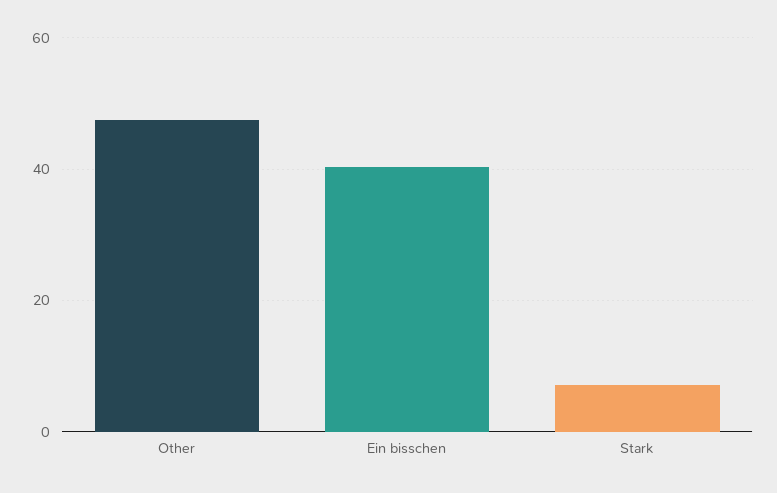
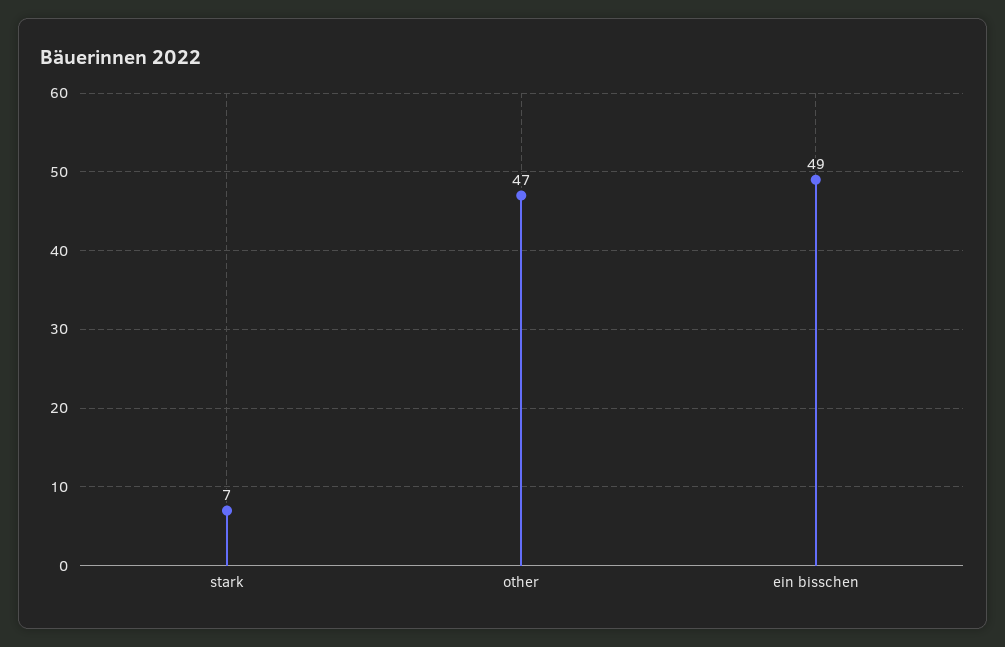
  {
    "Other": 47,
-   "Ein bisschen": 40,
+   "Ein bisschen": 49,
    "Stark": 7
  }

